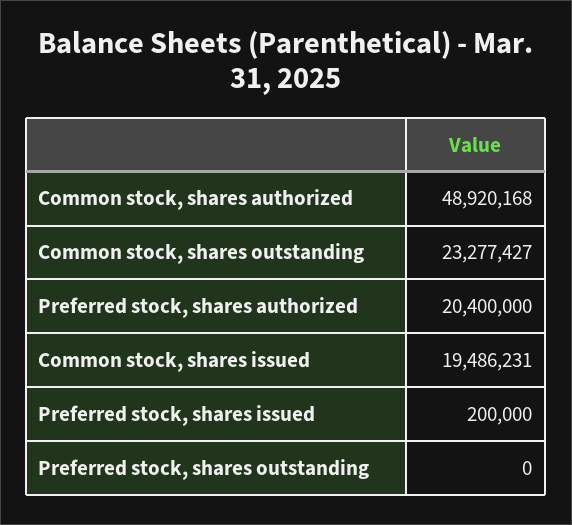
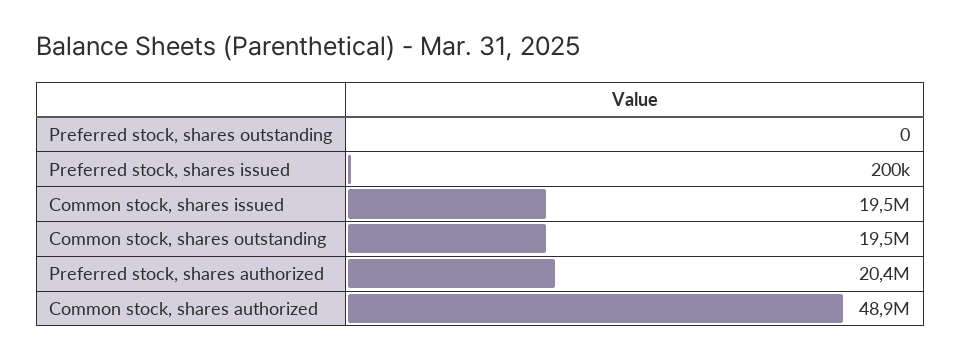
  {
    "Common stock, shares authorized": 48920168,
-   "Common stock, shares outstanding": 23277427,
+   "Common stock, shares outstanding": 19500000,
    "Preferred stock, shares authorized": 20400000,
    "Common stock, shares issued": 19486231,
    "Preferred stock, shares issued": 200000,
    "Preferred stock, shares outstanding": 0
  }

